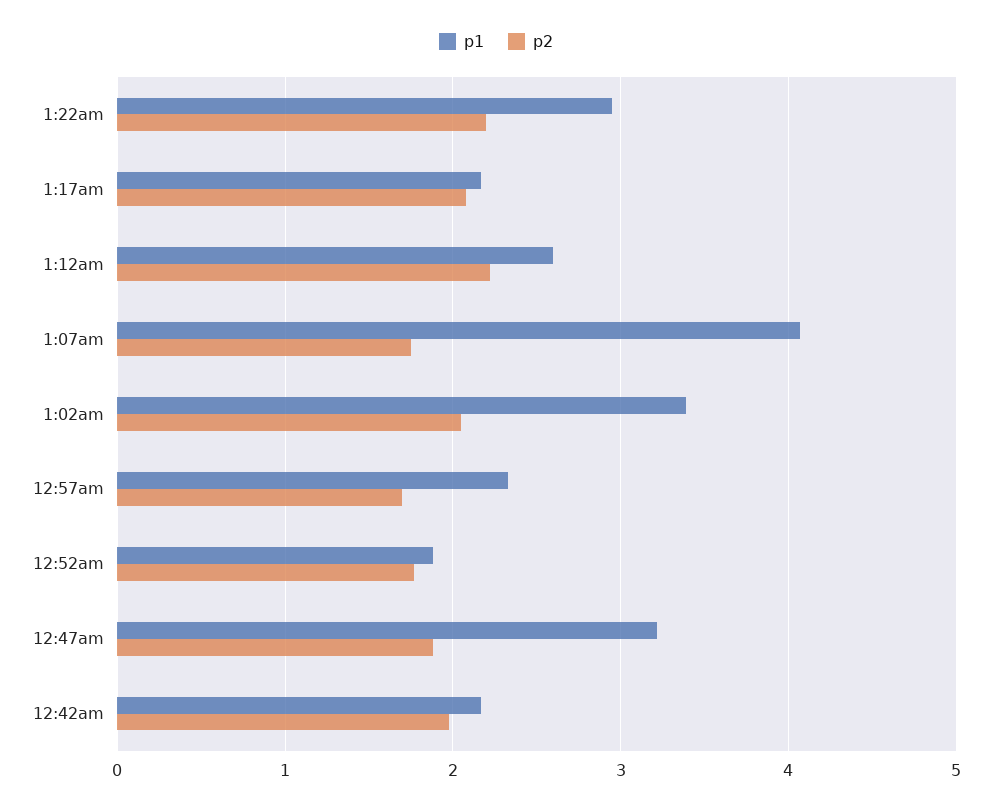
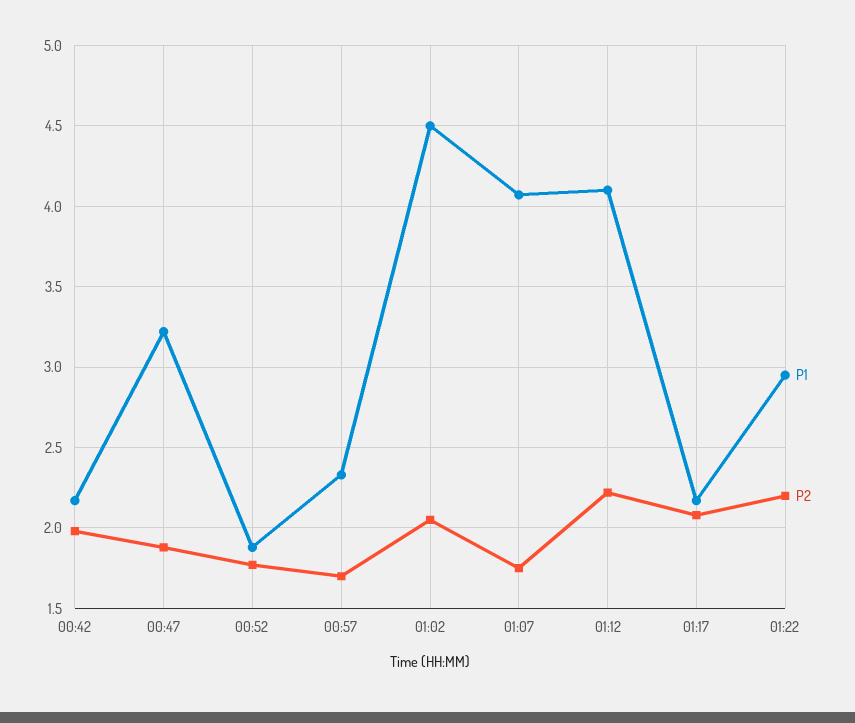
  {
    "p1": {
      "1:22am": 2.95,
      "1:17am": 2.15,
-     "1:12am": 2.6,
+     "1:12am": 4.1,
      "1:07am": 4.05,
-     "1:02am": 3.4,
+     "1:02am": 4.5,
      "12:57am": 2.35,
      "12:52am": 1.9,
      "12:47am": 3.2,
      "12:42am": 2.15
    },
    "p2": {
      "1:22am": 2.2,
      "1:17am": 2.1,
      "1:12am": 2.2,
      "1:07am": 1.75,
      "1:02am": 2.05,
      "12:57am": 1.7,
      "12:52am": 1.75,
      "12:47am": 1.9,
      "12:42am": 2
    }
  }

